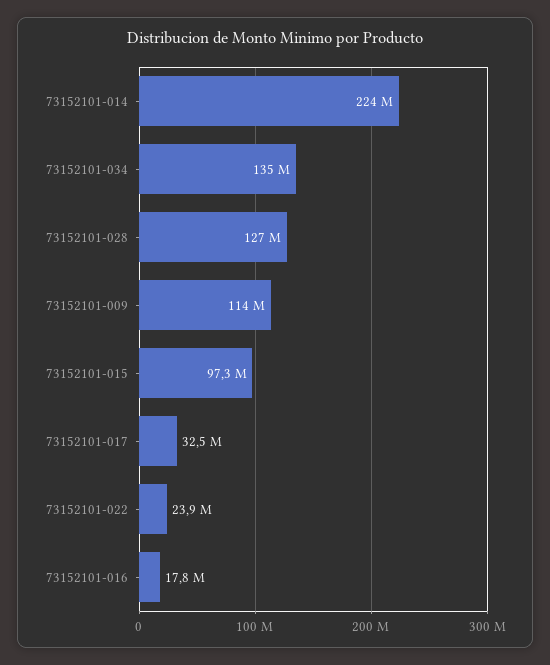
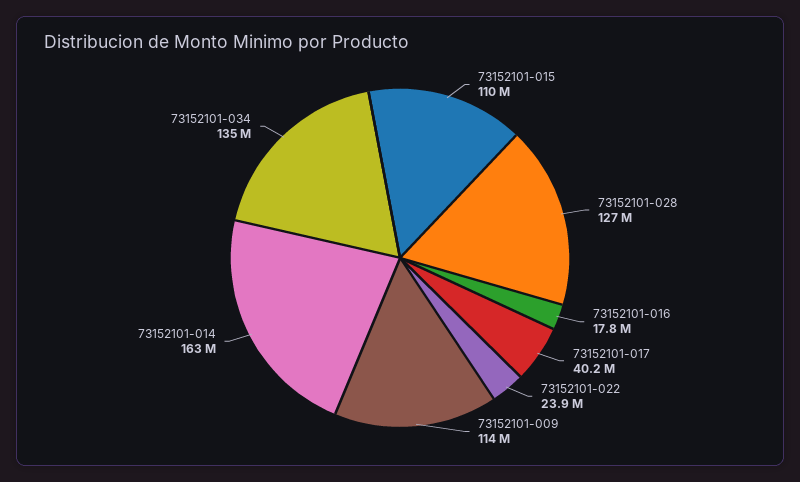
  {
-   "73152101-014": 224000000,
+   "73152101-014": 163000000,
    "73152101-034": 135000000,
    "73152101-028": 127000000,
    "73152101-009": 114000000,
-   "73152101-015": 97300000,
+   "73152101-015": 110000000,
-   "73152101-017": 32500000,
+   "73152101-017": 40200000,
    "73152101-022": 23900000,
    "73152101-016": 17800000
  }

